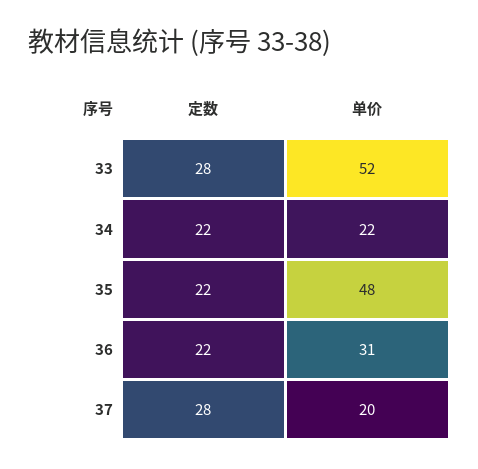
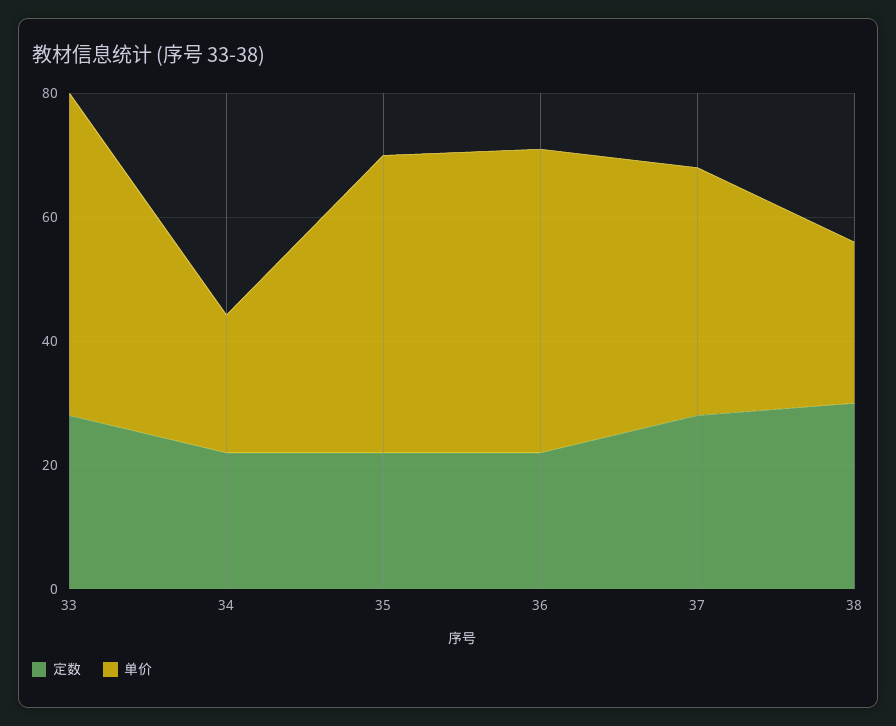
  {
    "定数": {
      "33": 28,
      "34": 22,
      "35": 22,
      "36": 22,
-     "37": 28
+     "37": 28,
+     "38": 30
    },
    "单价": {
      "33": 52,
      "34": 22,
      "35": 48,
-     "36": 31,
+     "36": 50,
-     "37": 20
+     "37": 40,
+     "38": 25
    }
  }

